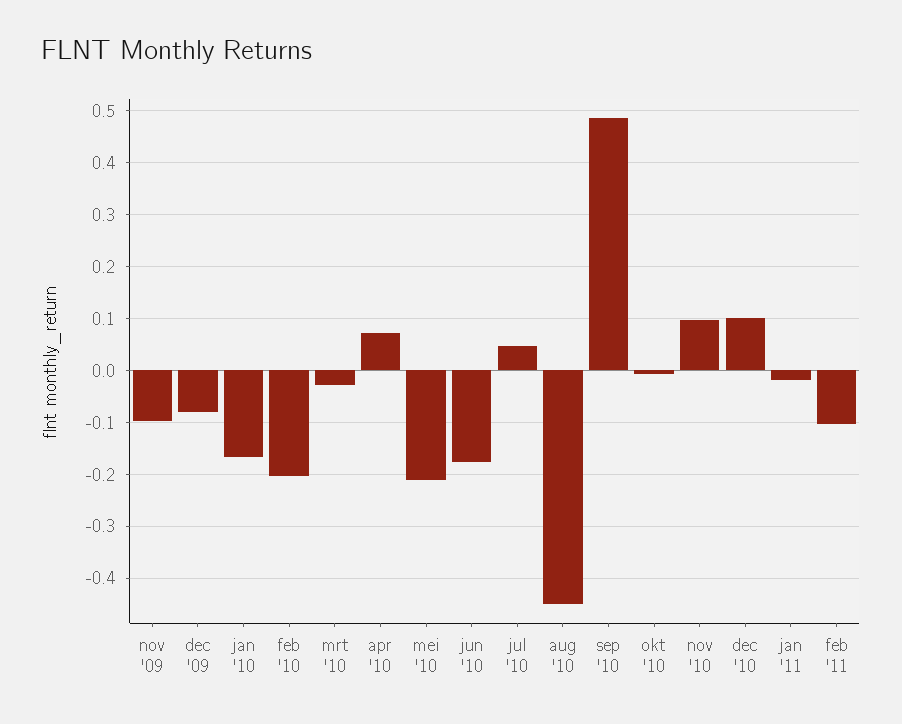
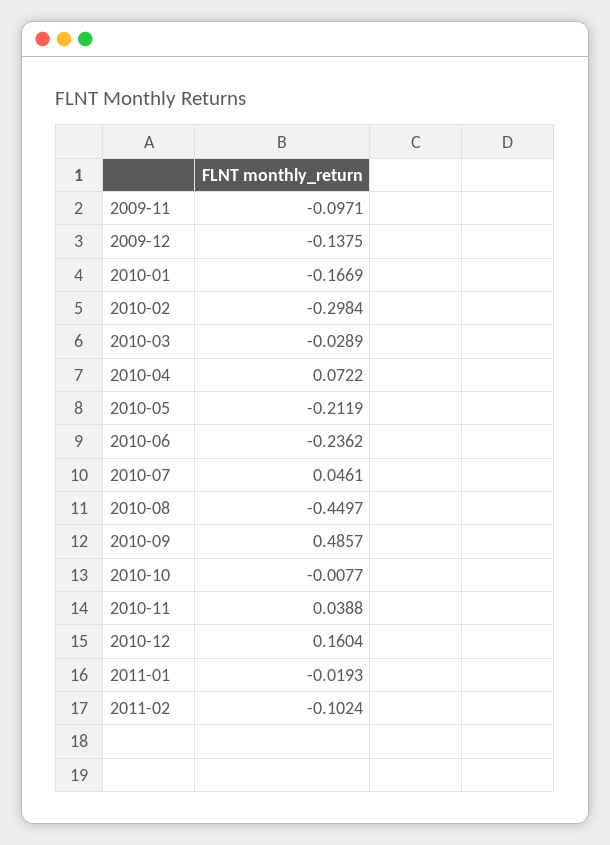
  {
    "nov '09": -0.0971,
-   "dec '09": -0.08,
+   "dec '09": -0.1375,
    "jan '10": -0.1669,
-   "feb '10": -0.2,
+   "feb '10": -0.2984,
    "mrt '10": -0.0289,
    "apr '10": 0.0722,
    "mei '10": -0.2119,
-   "jun '10": -0.18,
+   "jun '10": -0.2362,
    "jul '10": 0.0461,
    "aug '10": -0.4497,
    "sep '10": 0.4857,
    "okt '10": -0.0077,
-   "nov '10": 0.1,
+   "nov '10": 0.0388,
-   "dec '10": 0.1,
+   "dec '10": 0.1604,
    "jan '11": -0.0193,
    "feb '11": -0.1024
  }

